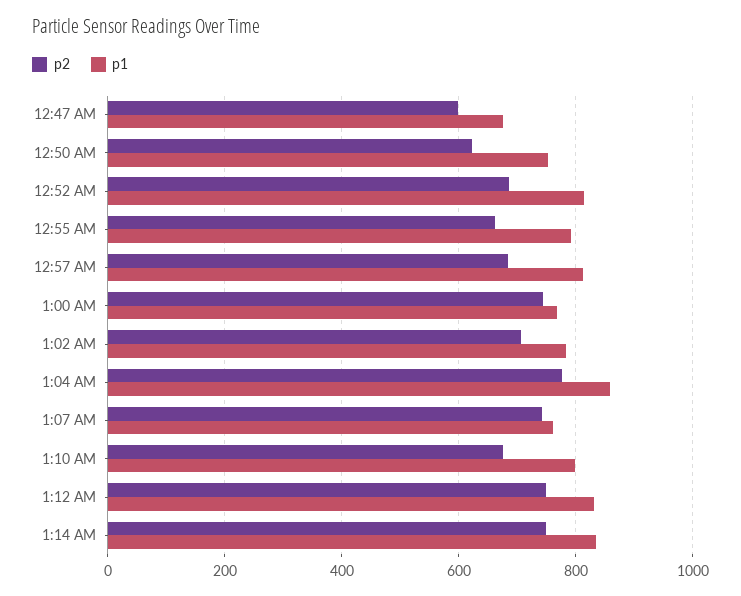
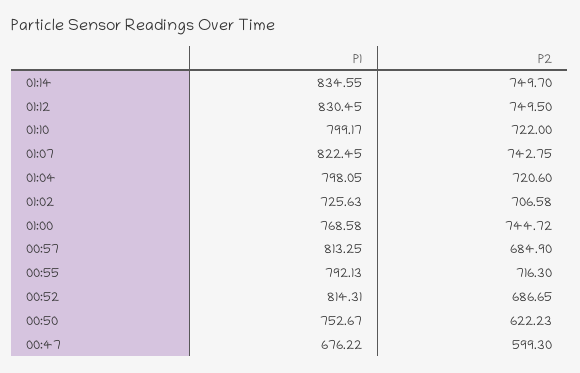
  {
    "p2": {
      "12:47 AM": 599.3,
      "12:50 AM": 622.23,
      "12:52 AM": 686.65,
-     "12:55 AM": 660,
+     "12:55 AM": 716.3,
      "12:57 AM": 684.9,
      "1:00 AM": 744.72,
      "1:02 AM": 706.58,
-     "1:04 AM": 780,
+     "1:04 AM": 720.6,
      "1:07 AM": 742.75,
-     "1:10 AM": 680,
+     "1:10 AM": 722,
      "1:12 AM": 749.5,
      "1:14 AM": 749.7
    },
    "p1": {
      "12:47 AM": 676.22,
      "12:50 AM": 752.67,
      "12:52 AM": 814.31,
      "12:55 AM": 792.13,
      "12:57 AM": 813.25,
      "1:00 AM": 768.58,
-     "1:02 AM": 780,
+     "1:02 AM": 725.63,
-     "1:04 AM": 860,
+     "1:04 AM": 798.05,
-     "1:07 AM": 760,
+     "1:07 AM": 822.45,
      "1:10 AM": 799.17,
      "1:12 AM": 830.45,
      "1:14 AM": 834.55
    }
  }

